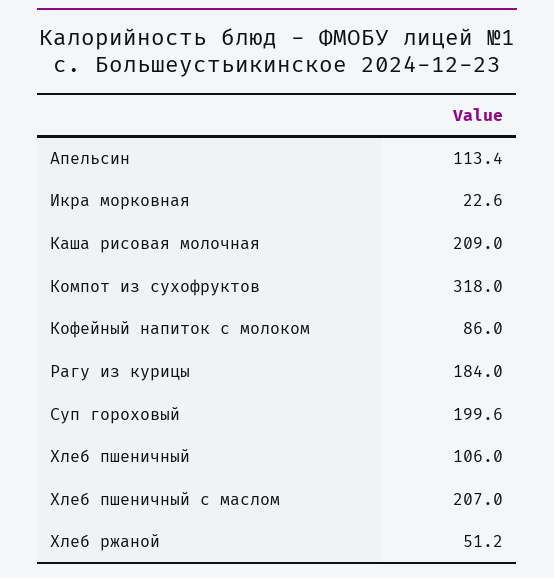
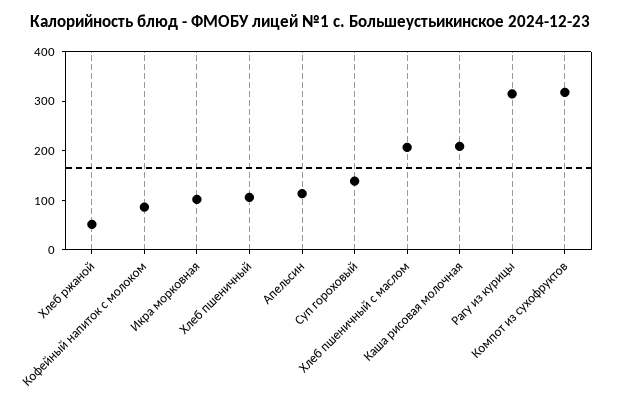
  {
    "Апельсин": 113.4,
-   "Икра морковная": 22.6,
+   "Икра морковная": 100,
    "Каша рисовая молочная": 209,
    "Компот из сухофруктов": 318,
    "Кофейный напиток с молоком": 86,
-   "Рагу из курицы": 184,
+   "Рагу из курицы": 320,
-   "Суп гороховый": 199.6,
+   "Суп гороховый": 140,
    "Хлеб пшеничный": 106,
    "Хлеб пшеничный с маслом": 207,
    "Хлеб ржаной": 51.2
  }

